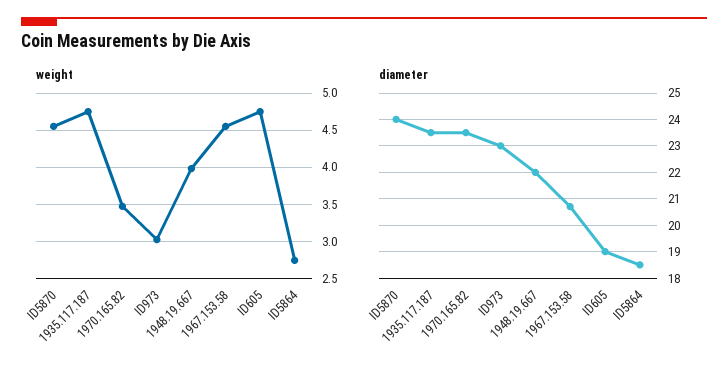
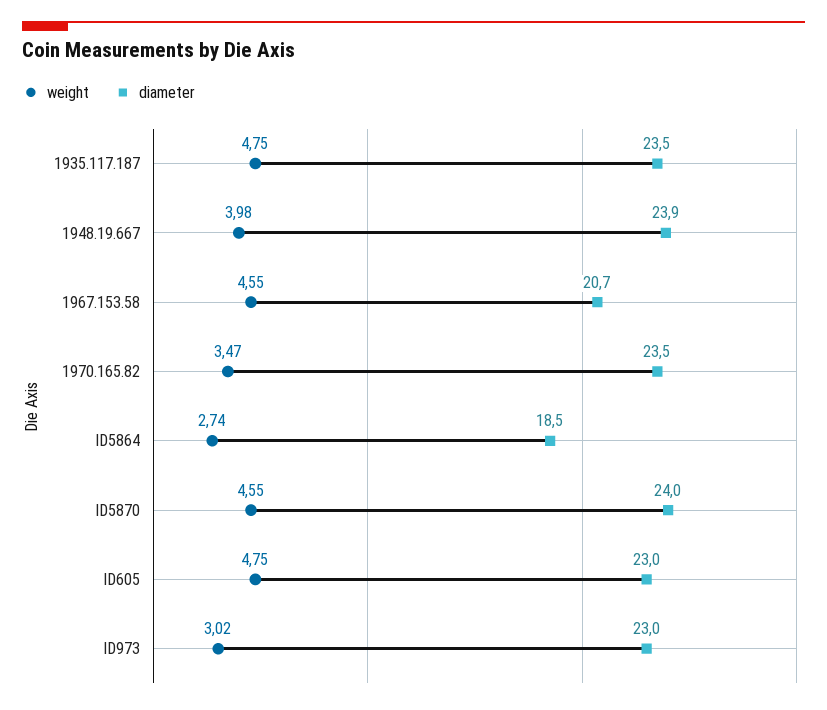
  {
    "weight": {
      "ID5870": 4.55,
      "1935.117.187": 4.75,
      "1970.165.82": 3.47,
      "ID973": 3.02,
      "1948.19.667": 3.98,
      "1967.153.58": 4.55,
      "ID605": 4.75,
      "ID5864": 2.74
    },
    "diameter": {
      "ID5870": 24,
      "1935.117.187": 23.5,
      "1970.165.82": 23.5,
      "ID973": 23,
-     "1948.19.667": 22,
+     "1948.19.667": 23.9,
      "1967.153.58": 20.7,
-     "ID605": 19,
+     "ID605": 23,
      "ID5864": 18.5
    }
  }

